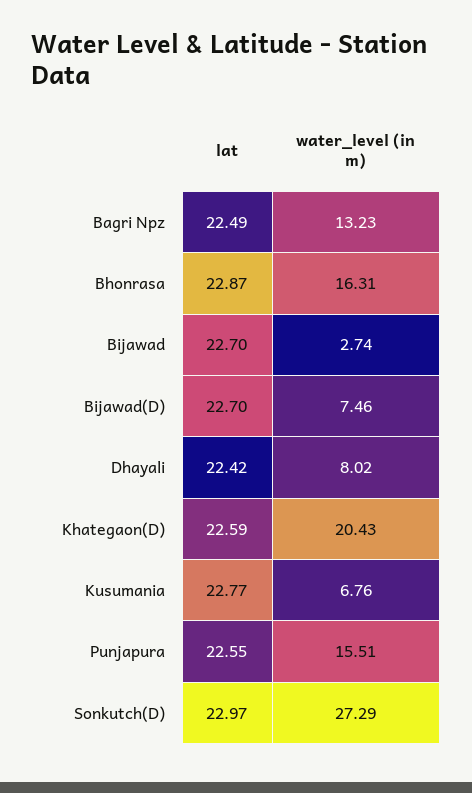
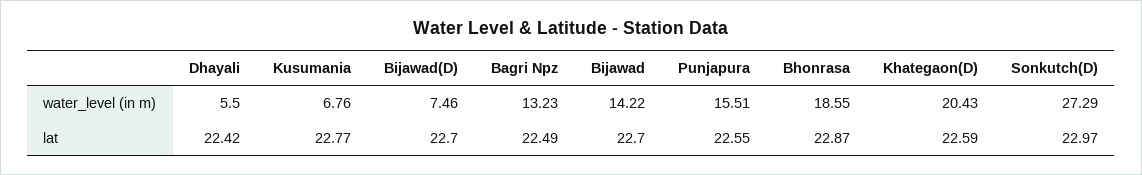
  {
    "lat": {
      "Bagri Npz": 22.49,
      "Bhonrasa": 22.87,
      "Bijawad": 22.7,
      "Bijawad(D)": 22.7,
      "Dhayali": 22.42,
      "Khategaon(D)": 22.59,
      "Kusumania": 22.77,
      "Punjapura": 22.55,
      "Sonkutch(D)": 22.97
    },
    "water_level (in m)": {
      "Bagri Npz": 13.23,
-     "Bhonrasa": 16.31,
+     "Bhonrasa": 18.55,
-     "Bijawad": 2.74,
+     "Bijawad": 14.22,
      "Bijawad(D)": 7.46,
-     "Dhayali": 8.02,
+     "Dhayali": 5.5,
      "Khategaon(D)": 20.43,
      "Kusumania": 6.76,
      "Punjapura": 15.51,
      "Sonkutch(D)": 27.29
    }
  }

